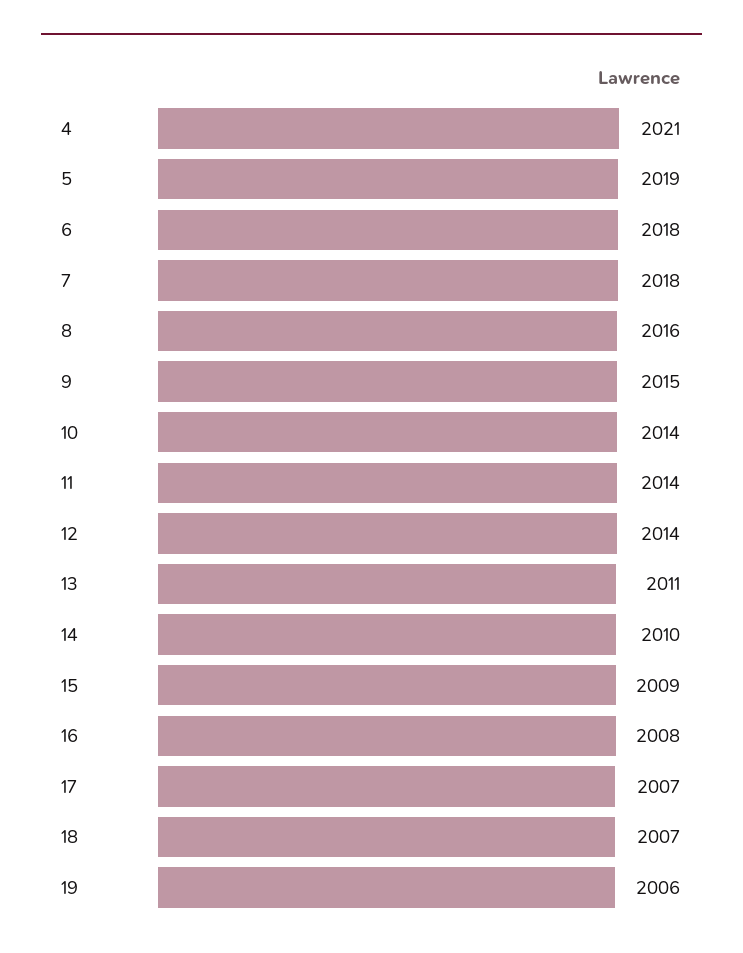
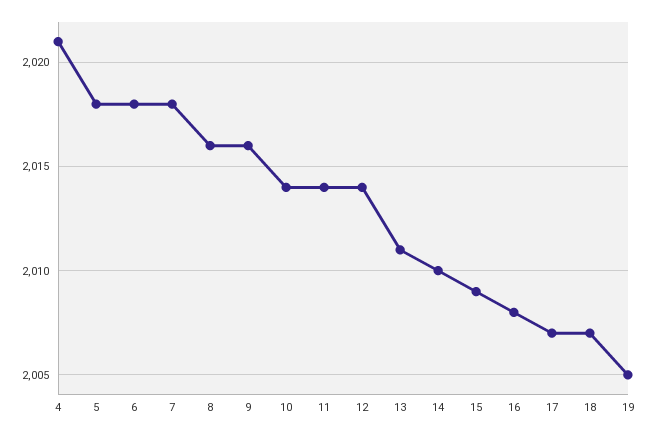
  {
    "4": 2021,
-   "5": 2019,
+   "5": 2018,
    "6": 2018,
    "7": 2018,
    "8": 2016,
-   "9": 2015,
+   "9": 2016,
    "10": 2014,
    "11": 2014,
    "12": 2014,
    "13": 2011,
    "14": 2010,
    "15": 2009,
    "16": 2008,
    "17": 2007,
    "18": 2007,
-   "19": 2006
+   "19": 2005
  }

